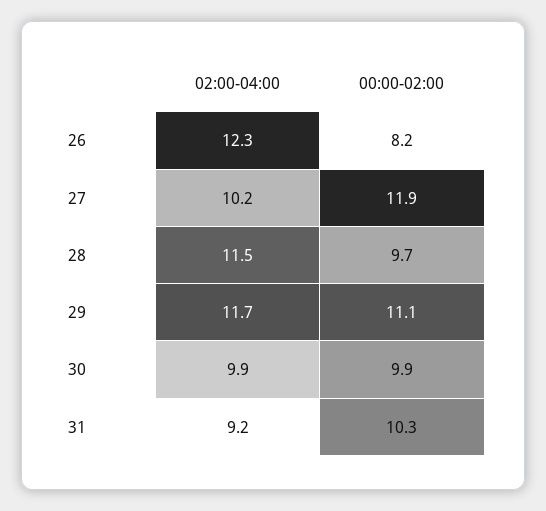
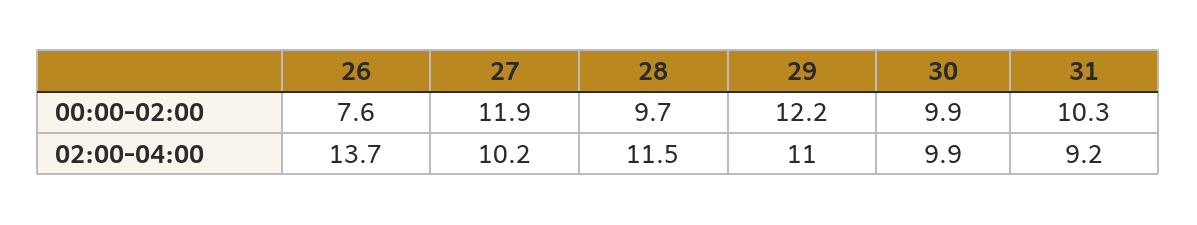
  {
    "02:00-04:00": {
-     "26": 12.3,
+     "26": 13.7,
      "27": 10.2,
      "28": 11.5,
-     "29": 11.7,
+     "29": 11,
      "30": 9.9,
      "31": 9.2
    },
    "00:00-02:00": {
-     "26": 8.2,
+     "26": 7.6,
      "27": 11.9,
      "28": 9.7,
-     "29": 11.1,
+     "29": 12.2,
      "30": 9.9,
      "31": 10.3
    }
  }

